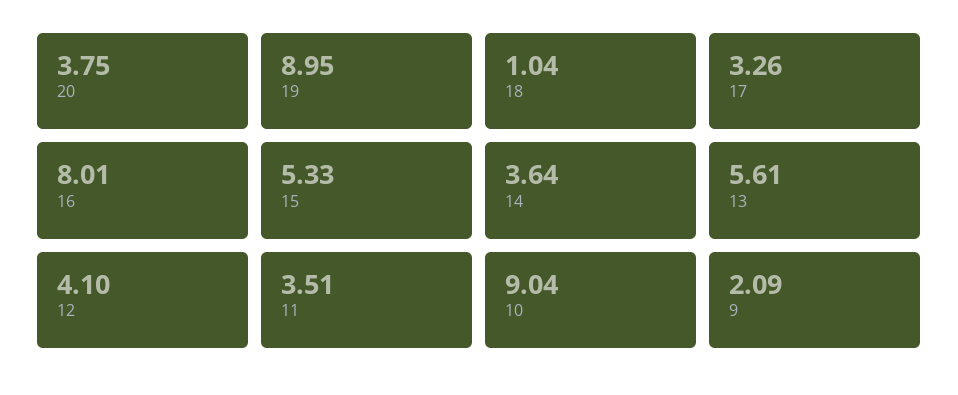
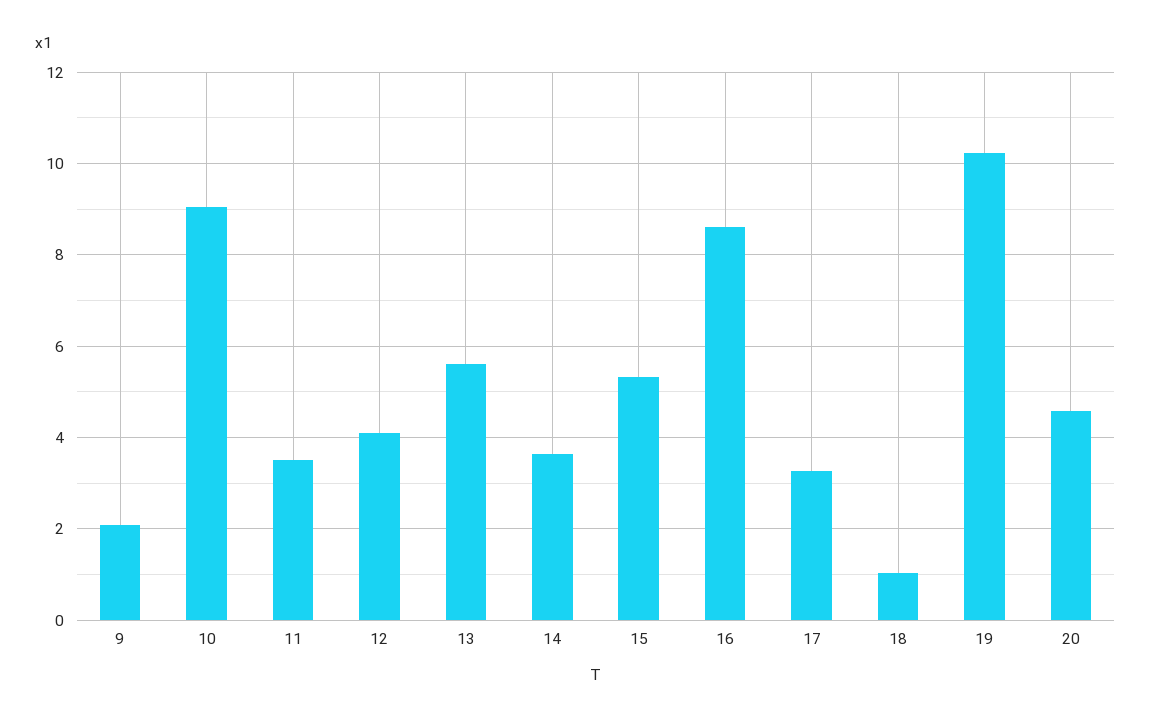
  {
-   "20": 3.75,
+   "20": 4.6,
-   "19": 8.95,
+   "19": 10.2,
    "18": 1.04,
    "17": 3.26,
-   "16": 8.01,
+   "16": 8.6,
    "15": 5.33,
    "14": 3.64,
    "13": 5.61,
    "12": 4.1,
    "11": 3.51,
    "10": 9.04,
    "9": 2.09
  }

